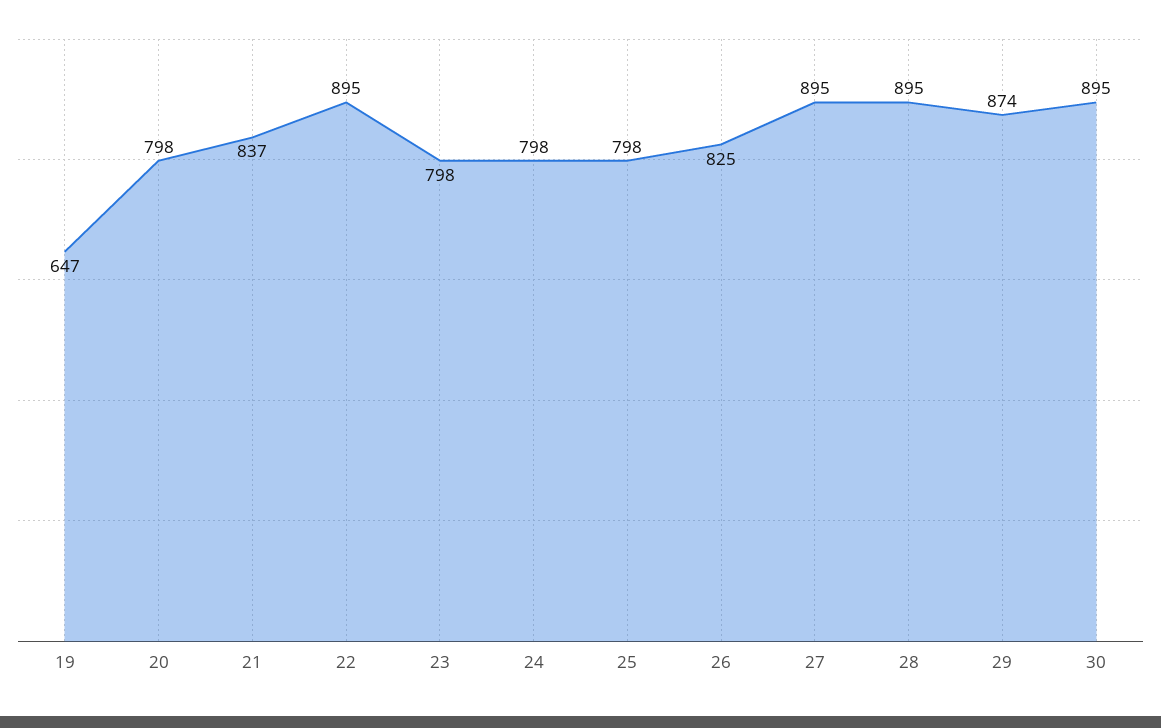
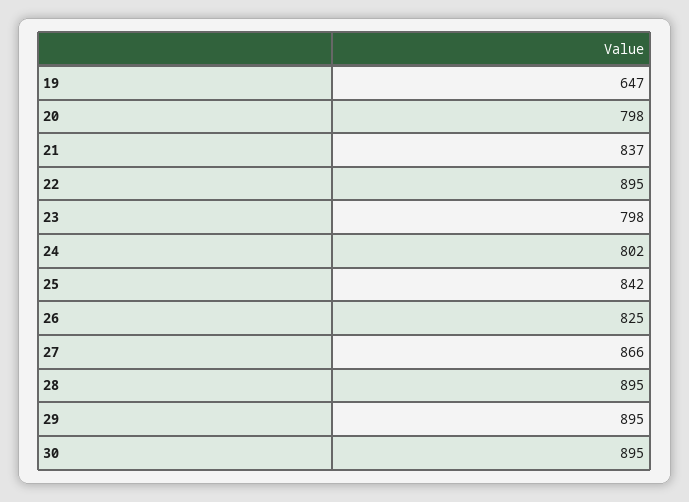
  {
    "19": 647,
    "20": 798,
    "21": 837,
    "22": 895,
    "23": 798,
-   "24": 798,
+   "24": 802,
-   "25": 798,
+   "25": 842,
    "26": 825,
-   "27": 895,
+   "27": 866,
    "28": 895,
-   "29": 874,
+   "29": 895,
    "30": 895
  }

